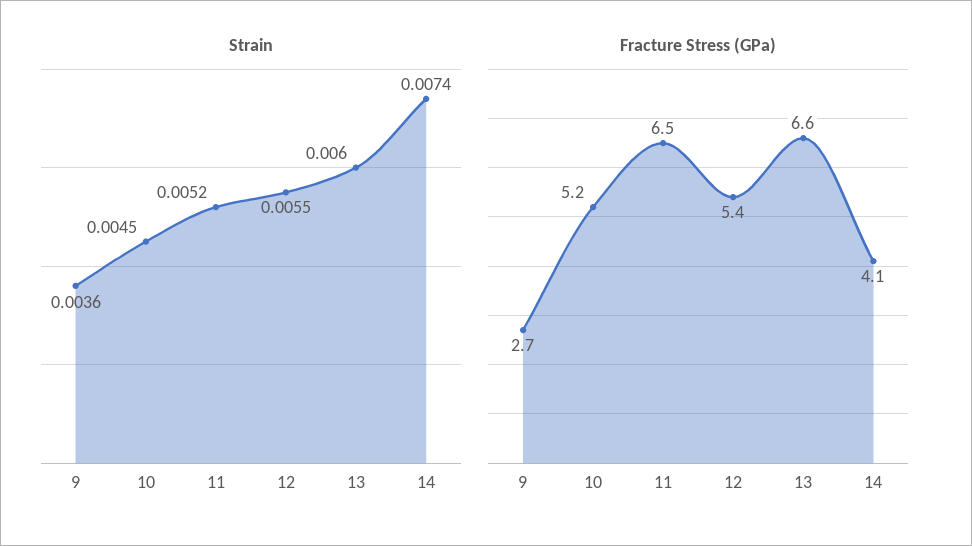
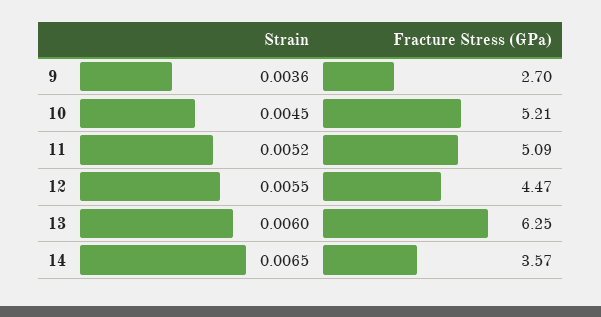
  {
    "Strain": {
      "9": 0.0036,
      "10": 0.0045,
      "11": 0.0052,
      "12": 0.0055,
      "13": 0.006,
-     "14": 0.0074
+     "14": 0.0065
    },
    "Fracture Stress (GPa)": {
      "9": 2.7,
      "10": 5.21,
-     "11": 6.5,
+     "11": 5.09,
-     "12": 5.4,
+     "12": 4.47,
-     "13": 6.6,
+     "13": 6.25,
-     "14": 4.1
+     "14": 3.57
    }
  }

